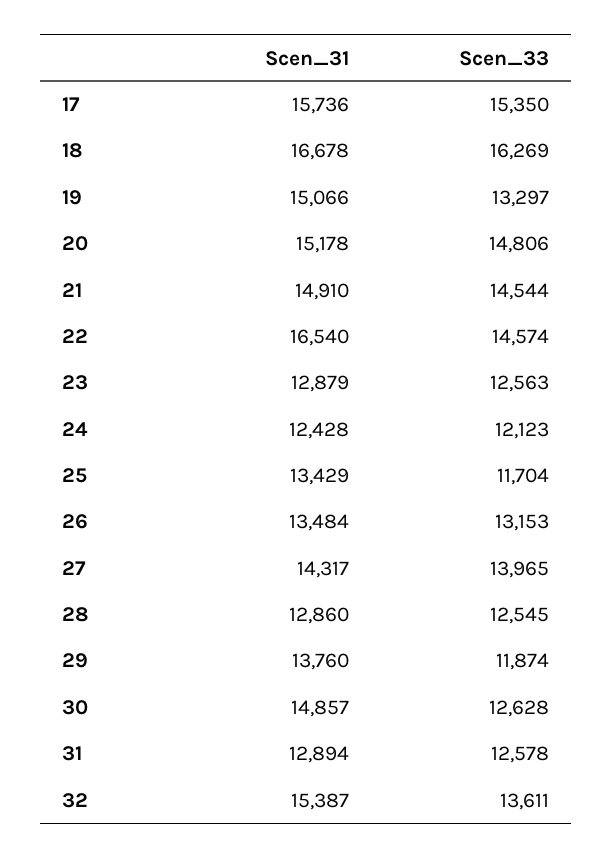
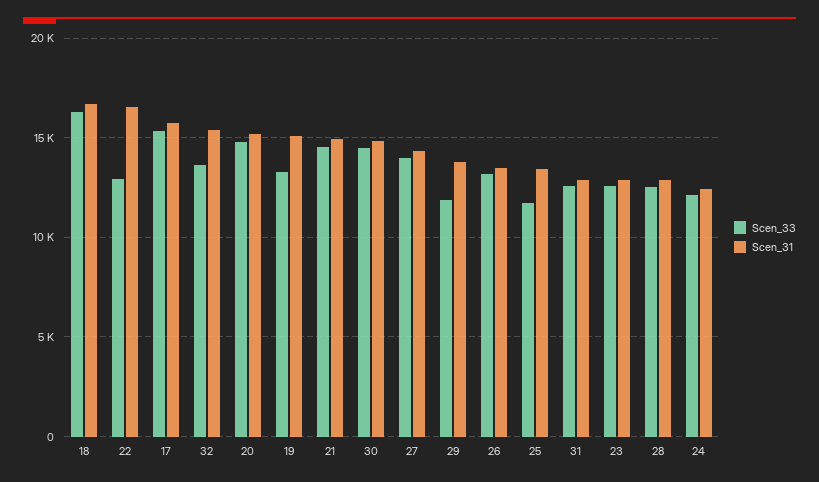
  {
    "Scen_31": {
      "17": 15736,
      "18": 16678,
      "19": 15066,
      "20": 15178,
      "21": 14910,
      "22": 16540,
      "23": 12879,
      "24": 12428,
      "25": 13429,
      "26": 13484,
      "27": 14317,
      "28": 12860,
      "29": 13760,
      "30": 14857,
      "31": 12894,
      "32": 15387
    },
    "Scen_33": {
      "17": 15350,
      "18": 16269,
      "19": 13297,
      "20": 14806,
      "21": 14544,
-     "22": 14574,
+     "22": 13000,
      "23": 12563,
      "24": 12123,
      "25": 11704,
      "26": 13153,
      "27": 13965,
      "28": 12545,
      "29": 11874,
-     "30": 12628,
+     "30": 14500,
      "31": 12578,
      "32": 13611
    }
  }

